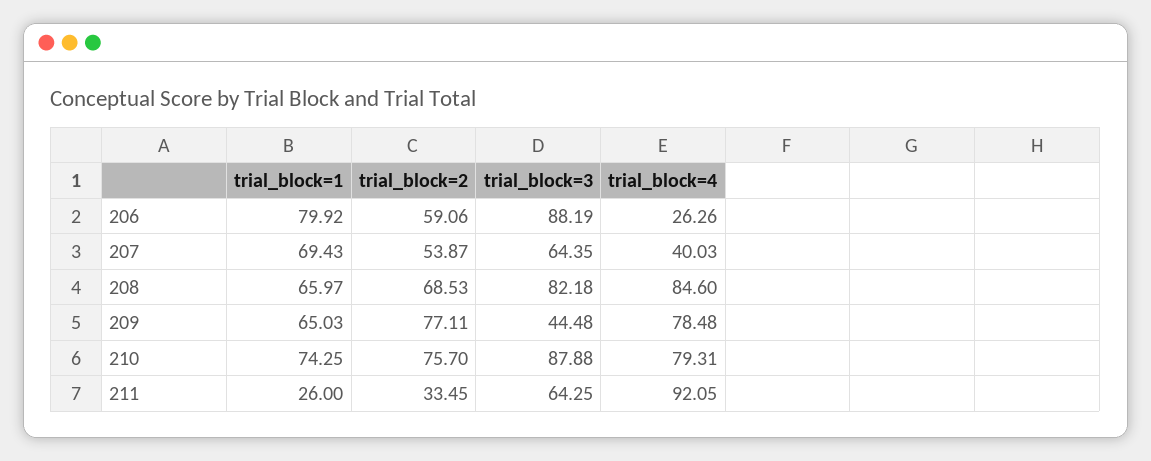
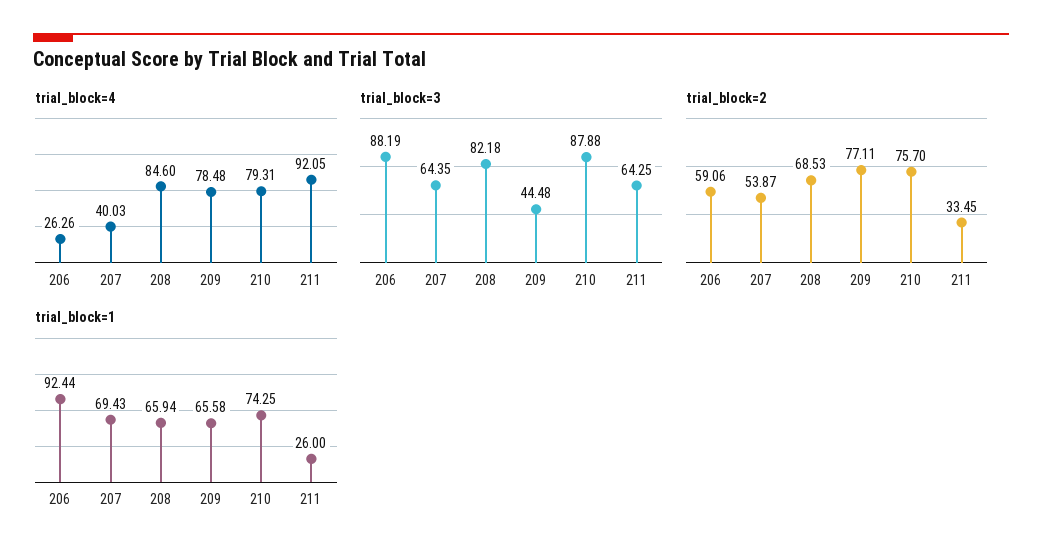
  {
    "trial_block=1": {
-     "206": 79.92,
+     "206": 92.44,
      "207": 69.43,
-     "208": 65.97,
+     "208": 65.94,
-     "209": 65.03,
+     "209": 65.58,
      "210": 74.25,
      "211": 26
    },
    "trial_block=2": {
      "206": 59.06,
      "207": 53.87,
      "208": 68.53,
      "209": 77.11,
      "210": 75.7,
      "211": 33.45
    },
    "trial_block=3": {
      "206": 88.19,
      "207": 64.35,
      "208": 82.18,
      "209": 44.48,
      "210": 87.88,
      "211": 64.25
    },
    "trial_block=4": {
      "206": 26.26,
      "207": 40.03,
      "208": 84.6,
      "209": 78.48,
      "210": 79.31,
      "211": 92.05
    }
  }

